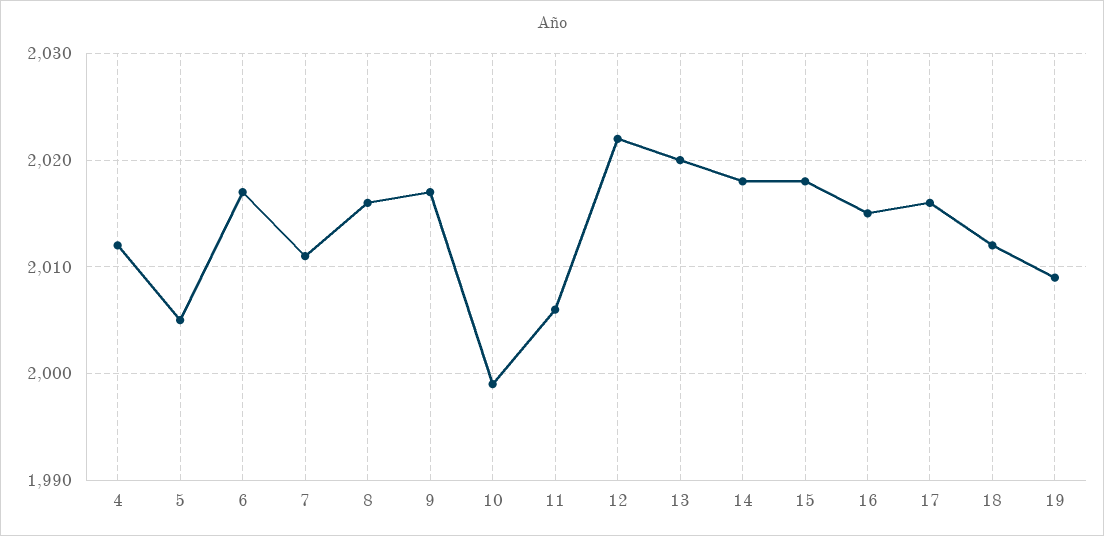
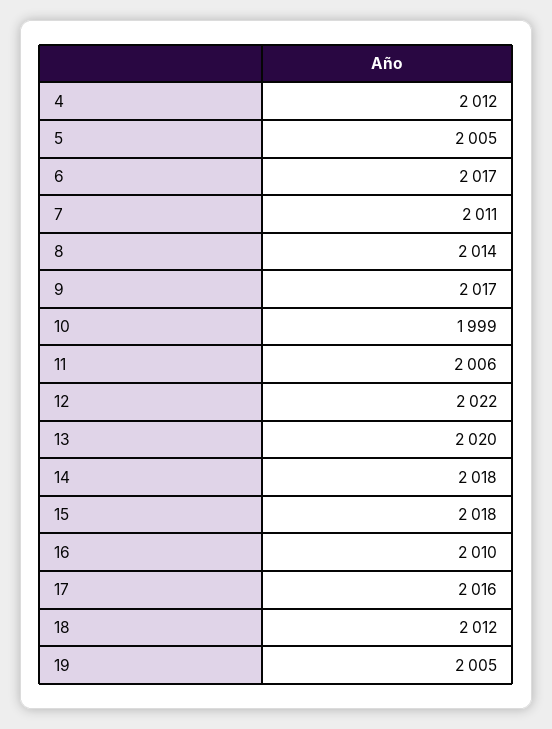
  {
    "4": 2012,
    "5": 2005,
    "6": 2017,
    "7": 2011,
-   "8": 2016,
+   "8": 2014,
    "9": 2017,
    "10": 1999,
    "11": 2006,
    "12": 2022,
    "13": 2020,
    "14": 2018,
    "15": 2018,
-   "16": 2015,
+   "16": 2010,
    "17": 2016,
    "18": 2012,
-   "19": 2009
+   "19": 2005
  }

